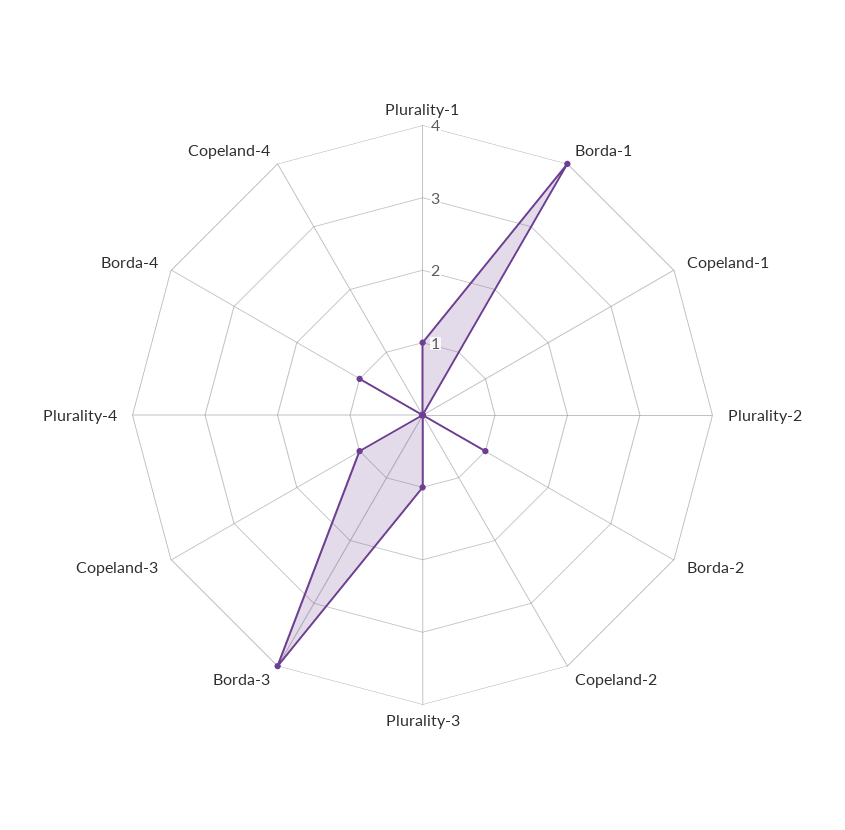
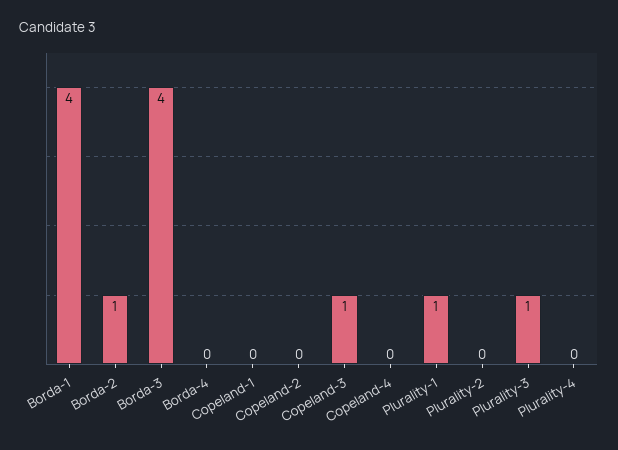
  {
    "Plurality-1": 1,
    "Borda-1": 4,
    "Copeland-1": 0,
    "Plurality-2": 0,
    "Borda-2": 1,
    "Copeland-2": 0,
    "Plurality-3": 1,
    "Borda-3": 4,
    "Copeland-3": 1,
    "Plurality-4": 0,
-   "Borda-4": 1,
+   "Borda-4": 0,
    "Copeland-4": 0
  }

